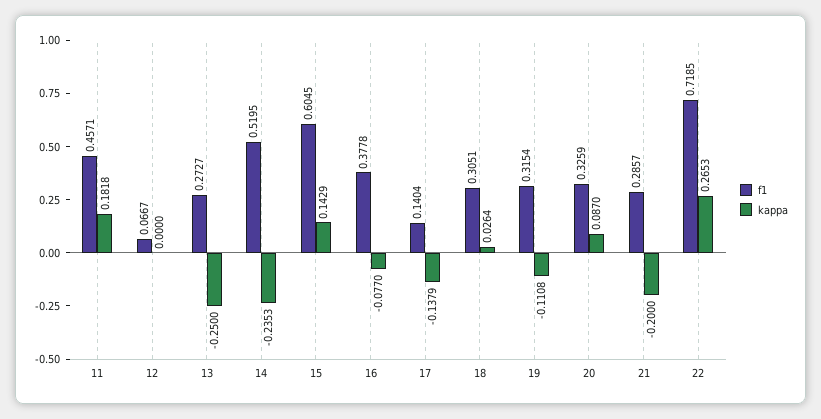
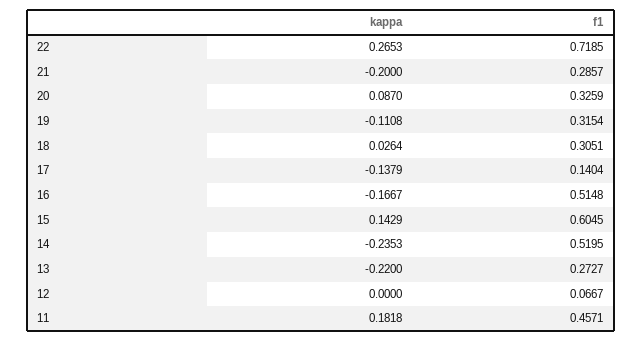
  {
    "f1": {
      "11": 0.4571,
      "12": 0.0667,
      "13": 0.2727,
      "14": 0.5195,
      "15": 0.6045,
-     "16": 0.3778,
+     "16": 0.5148,
      "17": 0.1404,
      "18": 0.3051,
      "19": 0.3154,
      "20": 0.3259,
      "21": 0.2857,
      "22": 0.7185
    },
    "kappa": {
      "11": 0.1818,
      "12": 0,
-     "13": -0.25,
+     "13": -0.22,
      "14": -0.2353,
      "15": 0.1429,
-     "16": -0.077,
+     "16": -0.1667,
      "17": -0.1379,
      "18": 0.0264,
      "19": -0.1108,
      "20": 0.087,
      "21": -0.2,
      "22": 0.2653
    }
  }

